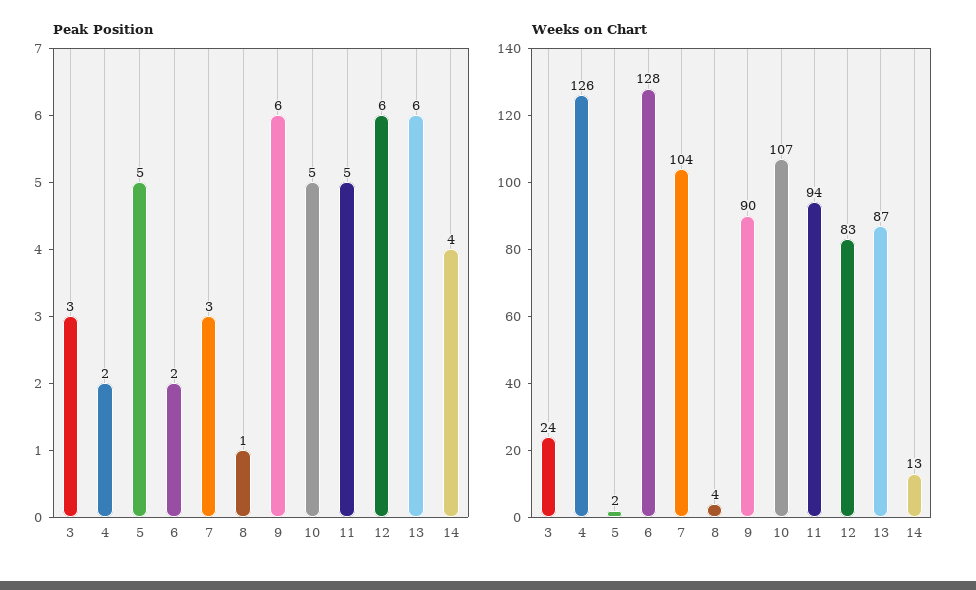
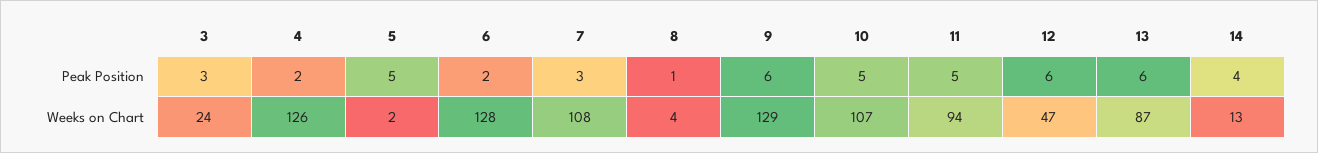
  {
    "Peak Position": {
      "3": 3,
      "4": 2,
      "5": 5,
      "6": 2,
      "7": 3,
      "8": 1,
      "9": 6,
      "10": 5,
      "11": 5,
      "12": 6,
      "13": 6,
      "14": 4
    },
    "Weeks on Chart": {
      "3": 24,
      "4": 126,
      "5": 2,
      "6": 128,
-     "7": 104,
+     "7": 108,
      "8": 4,
-     "9": 90,
+     "9": 129,
      "10": 107,
      "11": 94,
-     "12": 83,
+     "12": 47,
      "13": 87,
      "14": 13
    }
  }

